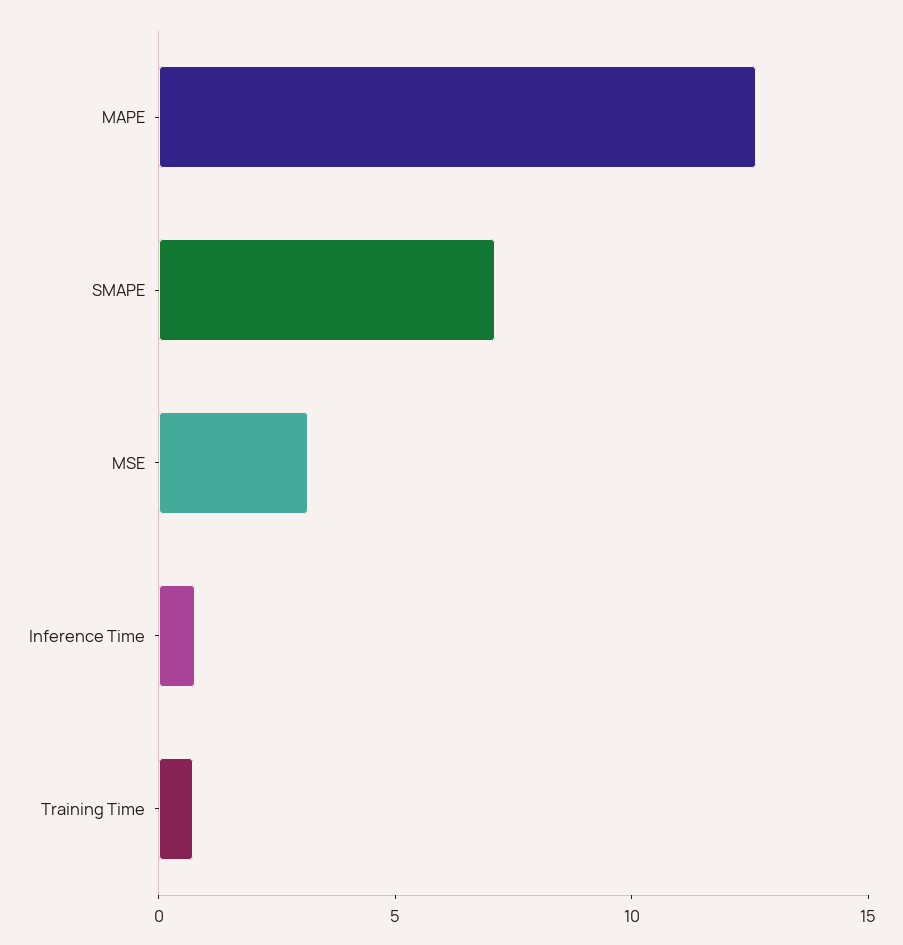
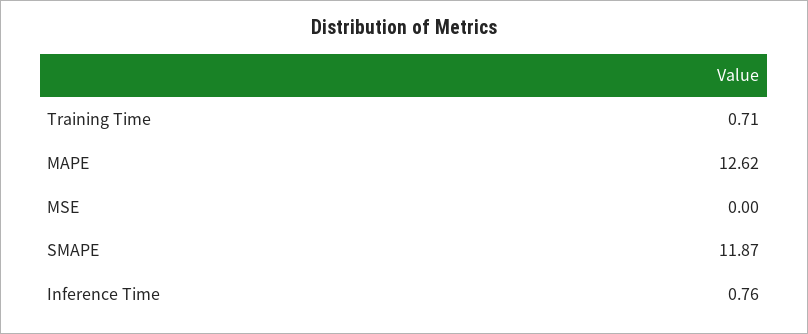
  {
    "MAPE": 12.62,
-   "SMAPE": 7,
+   "SMAPE": 11.87,
-   "MSE": 3,
+   "MSE": 0,
    "Inference Time": 0.76,
    "Training Time": 0.71
  }

